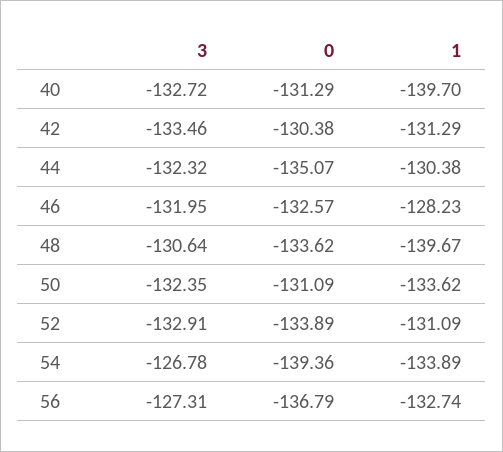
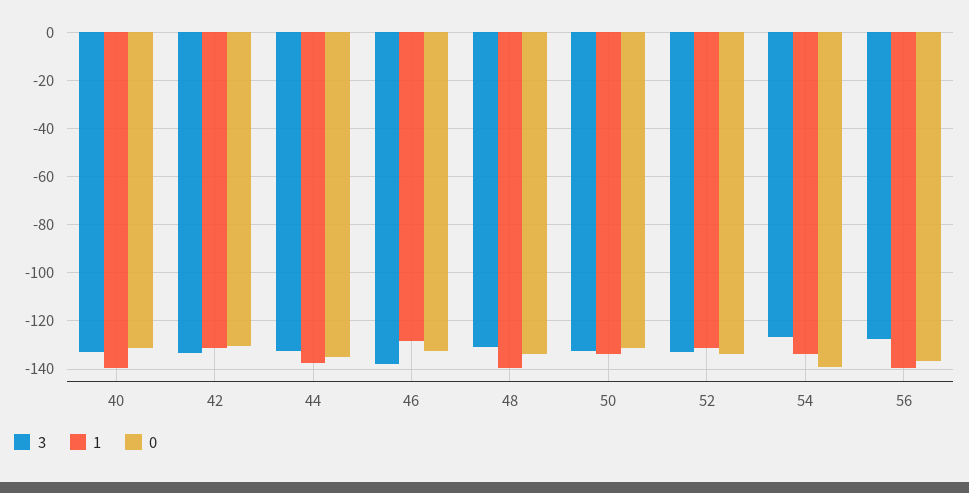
  {
    "3": {
      "40": -132.72,
      "42": -133.46,
      "44": -132.32,
-     "46": -131.95,
+     "46": -137.5,
      "48": -130.64,
      "50": -132.35,
      "52": -132.91,
      "54": -126.78,
      "56": -127.31
    },
    "0": {
      "40": -131.29,
      "42": -130.38,
      "44": -135.07,
      "46": -132.57,
      "48": -133.62,
      "50": -131.09,
      "52": -133.89,
      "54": -139.36,
      "56": -136.79
    },
    "1": {
      "40": -139.7,
      "42": -131.29,
-     "44": -130.38,
+     "44": -137.5,
      "46": -128.23,
      "48": -139.67,
      "50": -133.62,
      "52": -131.09,
      "54": -133.89,
-     "56": -132.74
+     "56": -140
    }
  }

